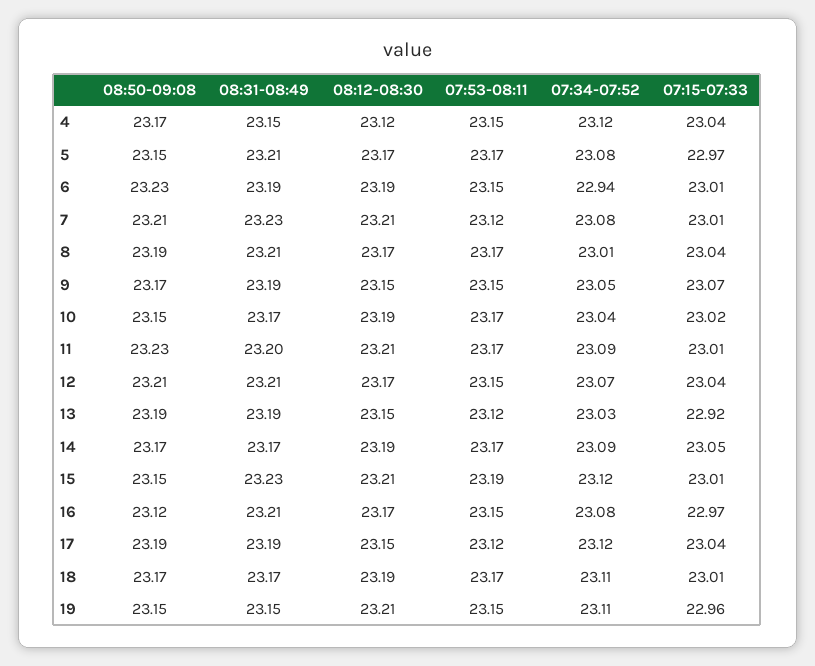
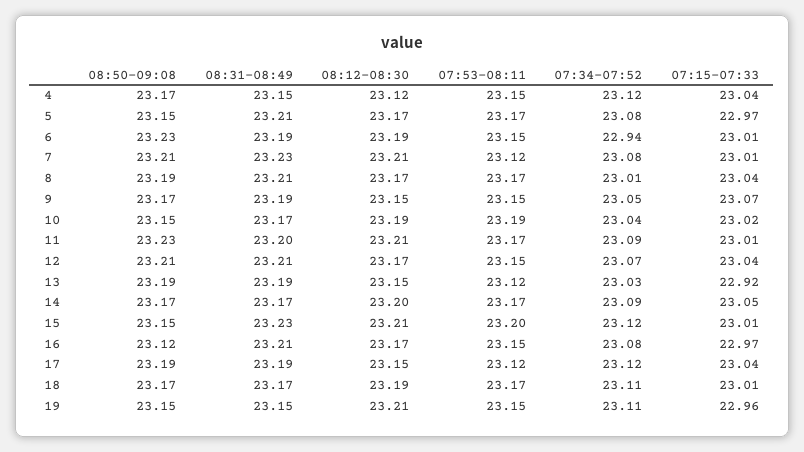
  {
    "08:50-09:08": {
      "4": 23.17,
      "5": 23.15,
      "6": 23.23,
      "7": 23.21,
      "8": 23.19,
      "9": 23.17,
      "10": 23.15,
      "11": 23.23,
      "12": 23.21,
      "13": 23.19,
      "14": 23.17,
      "15": 23.15,
      "16": 23.12,
      "17": 23.19,
      "18": 23.17,
      "19": 23.15
    },
    "08:31-08:49": {
      "4": 23.15,
      "5": 23.21,
      "6": 23.19,
      "7": 23.23,
      "8": 23.21,
      "9": 23.19,
      "10": 23.17,
      "11": 23.2,
      "12": 23.21,
      "13": 23.19,
      "14": 23.17,
      "15": 23.23,
      "16": 23.21,
      "17": 23.19,
      "18": 23.17,
      "19": 23.15
    },
    "08:12-08:30": {
      "4": 23.12,
      "5": 23.17,
      "6": 23.19,
      "7": 23.21,
      "8": 23.17,
      "9": 23.15,
      "10": 23.19,
      "11": 23.21,
      "12": 23.17,
      "13": 23.15,
-     "14": 23.19,
+     "14": 23.2,
      "15": 23.21,
      "16": 23.17,
      "17": 23.15,
      "18": 23.19,
      "19": 23.21
    },
    "07:53-08:11": {
      "4": 23.15,
      "5": 23.17,
      "6": 23.15,
      "7": 23.12,
      "8": 23.17,
      "9": 23.15,
-     "10": 23.17,
+     "10": 23.19,
      "11": 23.17,
      "12": 23.15,
      "13": 23.12,
      "14": 23.17,
-     "15": 23.19,
+     "15": 23.2,
      "16": 23.15,
      "17": 23.12,
      "18": 23.17,
      "19": 23.15
    },
    "07:34-07:52": {
      "4": 23.12,
      "5": 23.08,
      "6": 22.94,
      "7": 23.08,
      "8": 23.01,
      "9": 23.05,
      "10": 23.04,
      "11": 23.09,
      "12": 23.07,
      "13": 23.03,
      "14": 23.09,
      "15": 23.12,
      "16": 23.08,
      "17": 23.12,
      "18": 23.11,
      "19": 23.11
    },
    "07:15-07:33": {
      "4": 23.04,
      "5": 22.97,
      "6": 23.01,
      "7": 23.01,
      "8": 23.04,
      "9": 23.07,
      "10": 23.02,
      "11": 23.01,
      "12": 23.04,
      "13": 22.92,
      "14": 23.05,
      "15": 23.01,
      "16": 22.97,
      "17": 23.04,
      "18": 23.01,
      "19": 22.96
    }
  }

